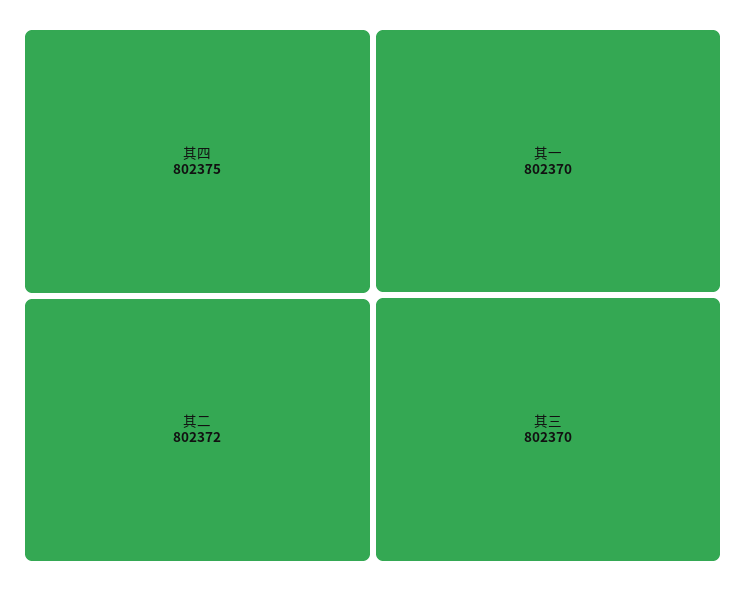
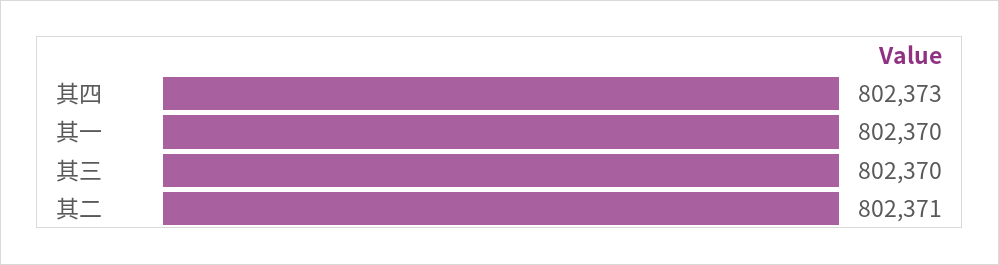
  {
-   "其四": 802375,
+   "其四": 802373,
-   "其二": 802372,
+   "其二": 802371,
    "其一": 802370,
    "其三": 802370
  }

